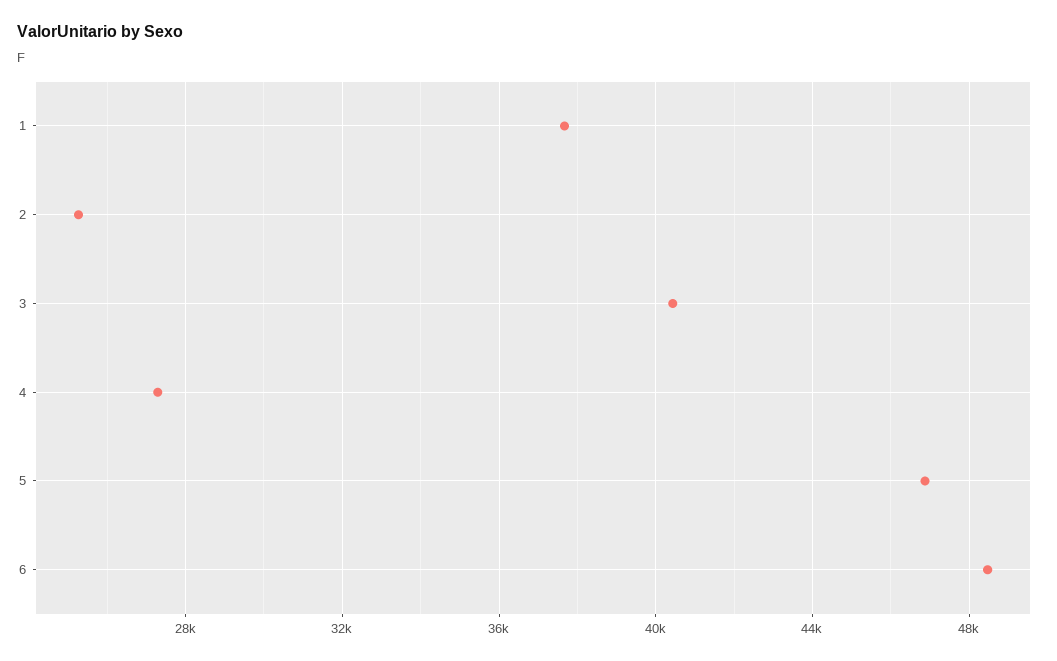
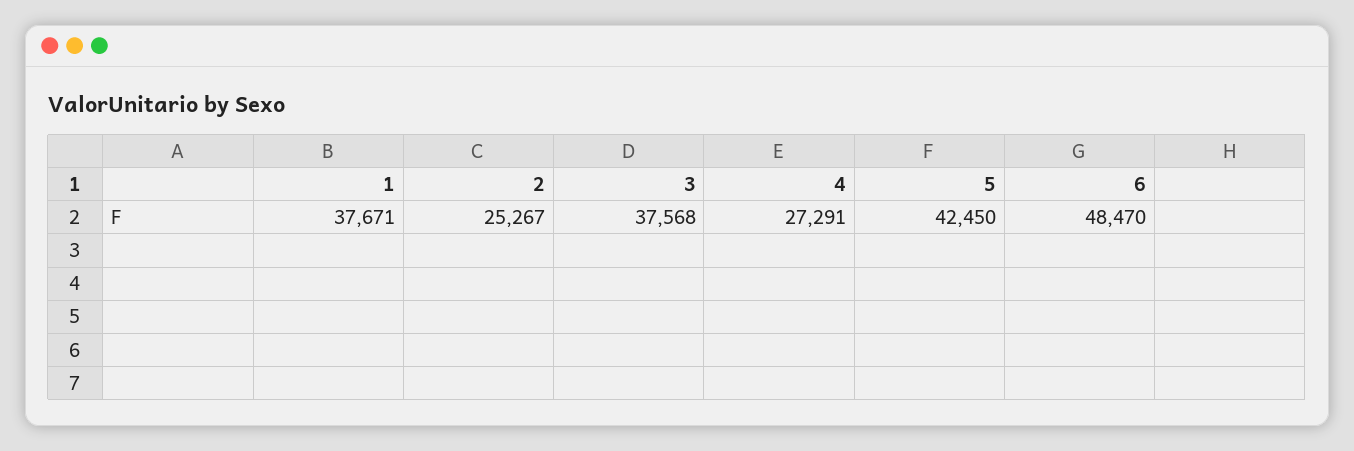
  {
    "1": 37671,
    "2": 25267,
-   "3": 40500,
+   "3": 37568,
    "4": 27291,
-   "5": 47000,
+   "5": 42450,
    "6": 48470
  }

